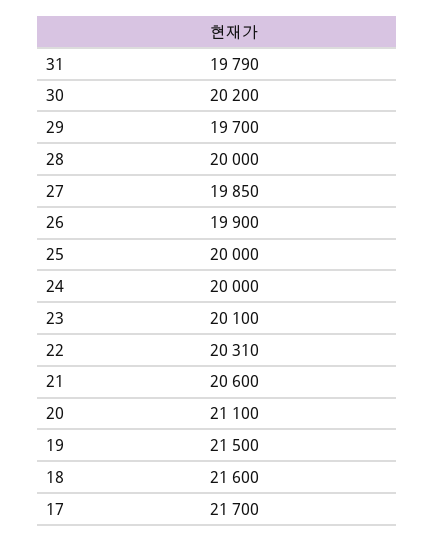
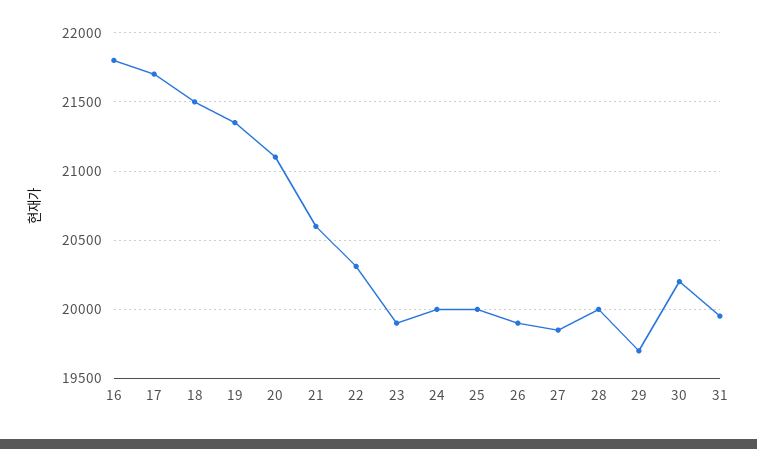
  {
-   "31": 19790,
+   "31": 19950,
    "30": 20200,
    "29": 19700,
    "28": 20000,
    "27": 19850,
    "26": 19900,
    "25": 20000,
    "24": 20000,
-   "23": 20100,
+   "23": 19900,
    "22": 20310,
    "21": 20600,
    "20": 21100,
-   "19": 21500,
+   "19": 21350,
-   "18": 21600,
+   "18": 21500,
-   "17": 21700
+   "17": 21700,
+   "16": 21800
  }

